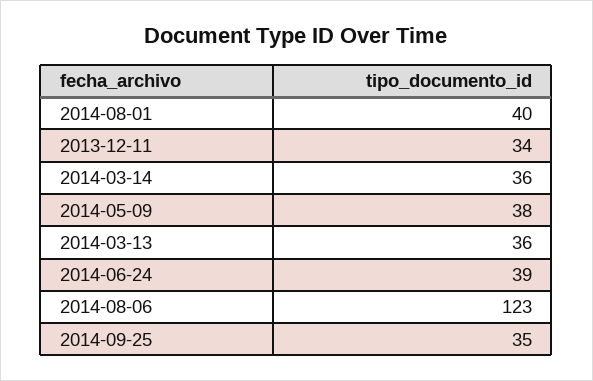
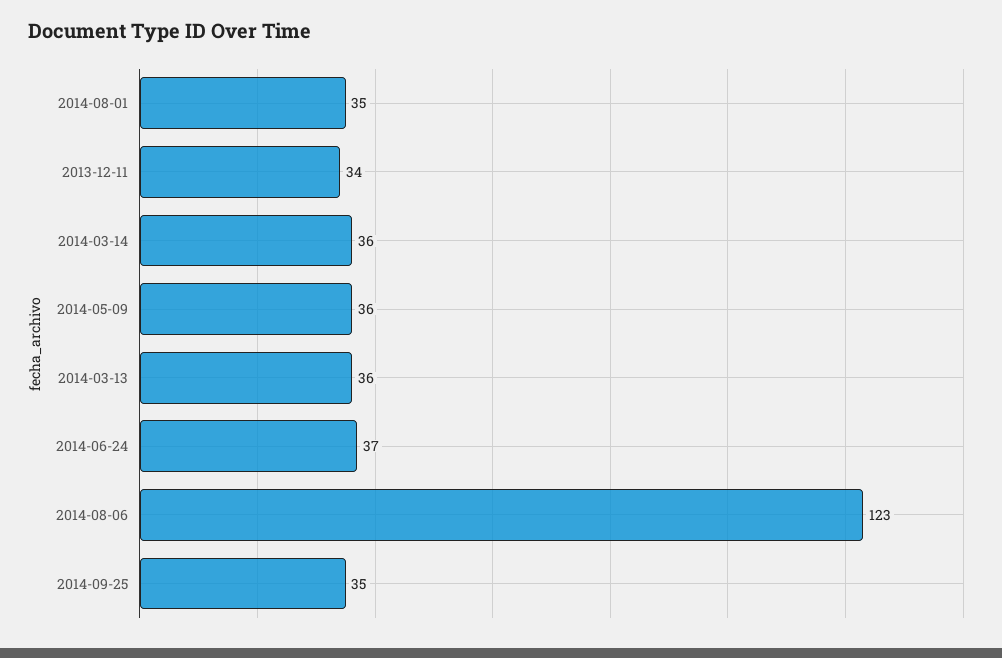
  {
-   "2014-08-01": 40,
+   "2014-08-01": 35,
    "2013-12-11": 34,
    "2014-03-14": 36,
-   "2014-05-09": 38,
+   "2014-05-09": 36,
    "2014-03-13": 36,
-   "2014-06-24": 39,
+   "2014-06-24": 37,
    "2014-08-06": 123,
    "2014-09-25": 35
  }

